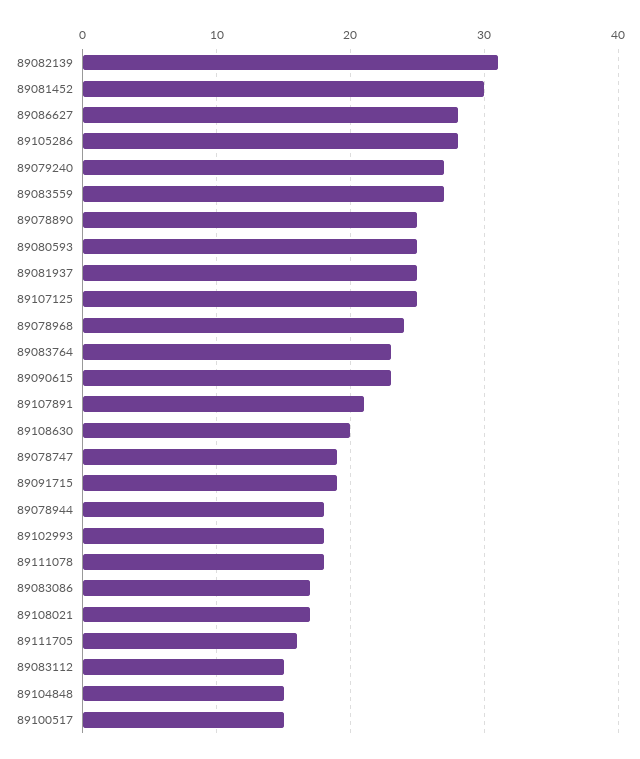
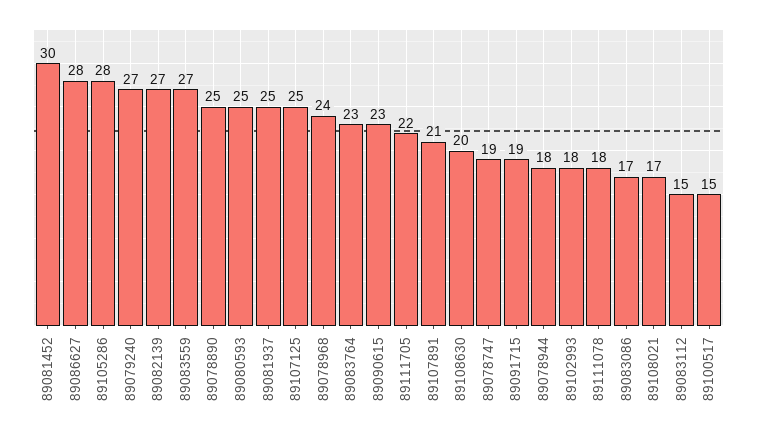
  {
-   "89082139": 31,
+   "89082139": 27,
    "89081452": 30,
    "89086627": 28,
    "89105286": 28,
    "89079240": 27,
    "89083559": 27,
    "89078890": 25,
    "89080593": 25,
    "89081937": 25,
    "89107125": 25,
    "89078968": 24,
    "89083764": 23,
    "89090615": 23,
    "89107891": 21,
    "89108630": 20,
    "89078747": 19,
    "89091715": 19,
    "89078944": 18,
    "89102993": 18,
    "89111078": 18,
    "89083086": 17,
    "89108021": 17,
-   "89111705": 16,
+   "89111705": 22,
    "89083112": 15,
-   "89104848": 15,
    "89100517": 15
  }

